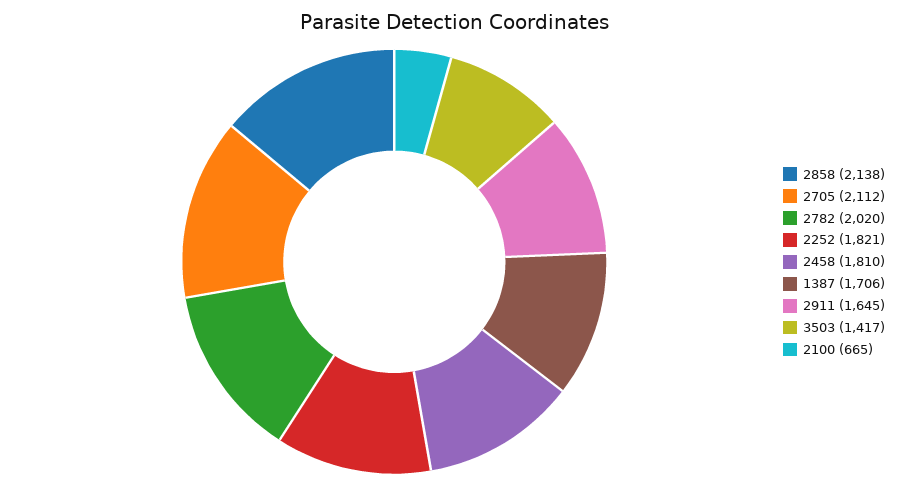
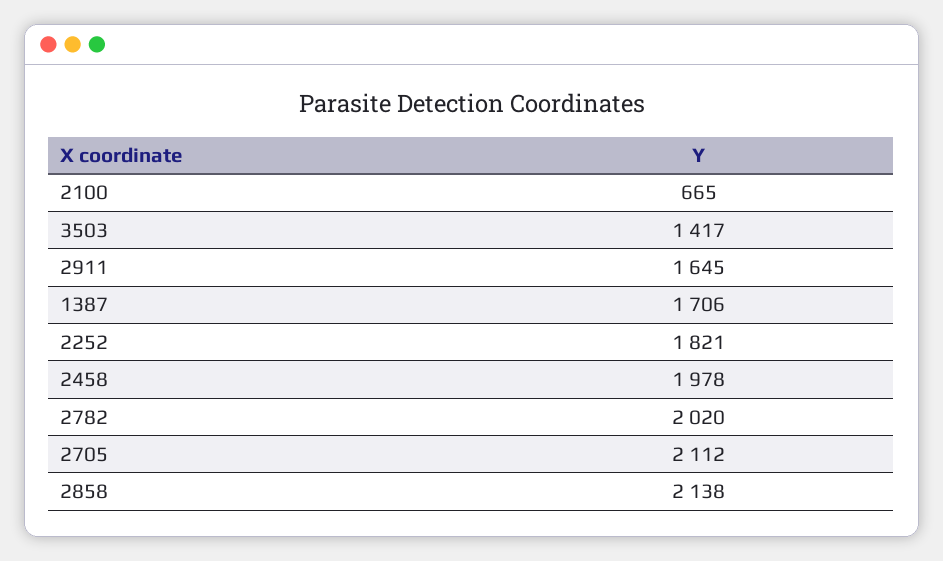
  {
    "2858": 2138,
    "2705": 2112,
    "2782": 2020,
    "2252": 1821,
-   "2458": 1810,
+   "2458": 1978,
    "1387": 1706,
    "2911": 1645,
    "3503": 1417,
    "2100": 665
  }

